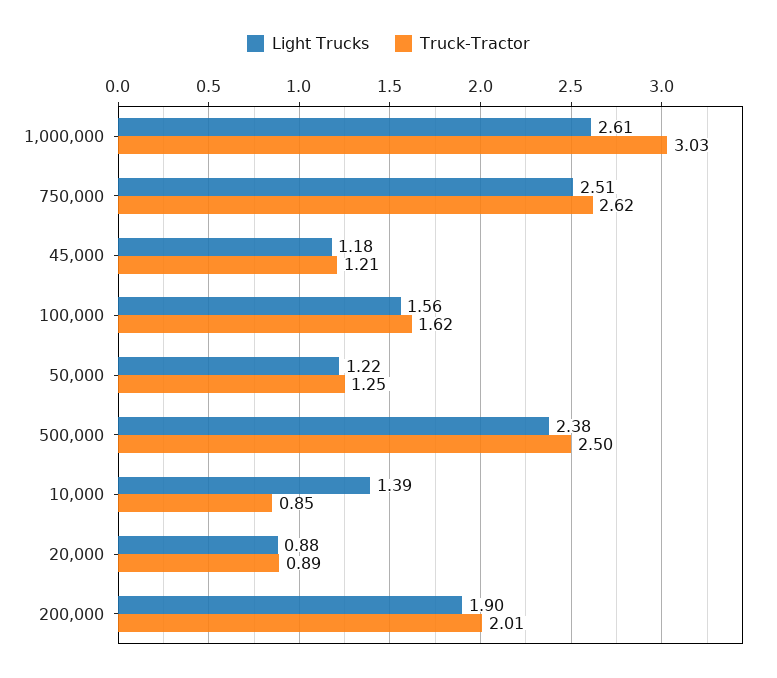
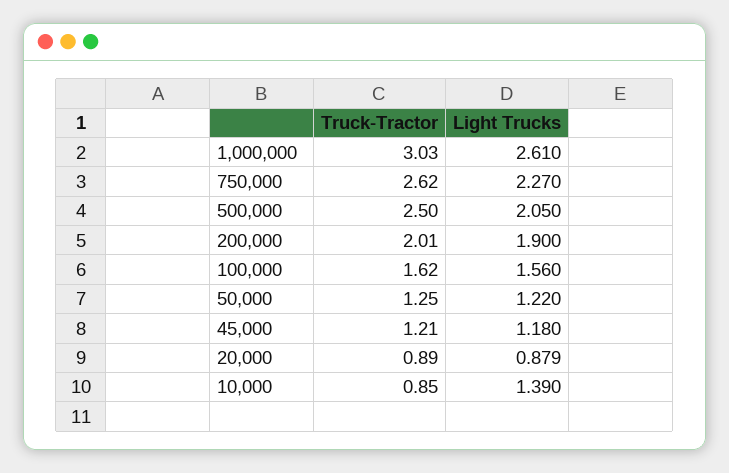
  {
    "Light Trucks": {
      "1,000,000": 2.61,
-     "750,000": 2.51,
+     "750,000": 2.27,
      "45,000": 1.18,
      "100,000": 1.56,
      "50,000": 1.22,
-     "500,000": 2.38,
+     "500,000": 2.05,
      "10,000": 1.39,
      "20,000": 0.879,
      "200,000": 1.9
    },
    "Truck-Tractor": {
      "1,000,000": 3.03,
      "750,000": 2.62,
      "45,000": 1.21,
      "100,000": 1.62,
      "50,000": 1.25,
      "500,000": 2.5,
      "10,000": 0.85,
      "20,000": 0.89,
      "200,000": 2.01
    }
  }

